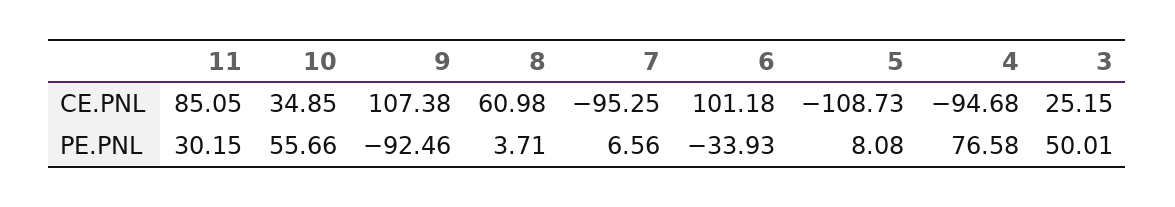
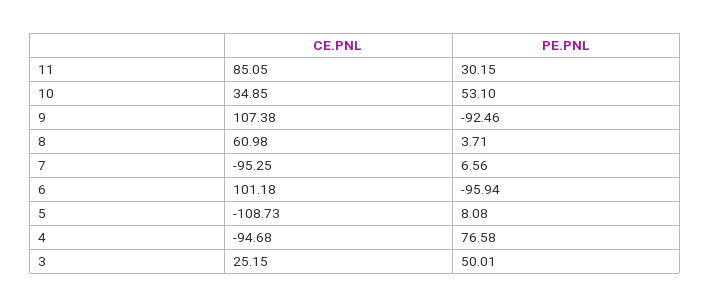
  {
    "11": {
      "CE.PNL": 85.05,
      "PE.PNL": 30.15
    },
    "10": {
      "CE.PNL": 34.85,
-     "PE.PNL": 55.66
+     "PE.PNL": 53.1
    },
    "9": {
      "CE.PNL": 107.38,
      "PE.PNL": -92.46
    },
    "8": {
      "CE.PNL": 60.98,
      "PE.PNL": 3.71
    },
    "7": {
      "CE.PNL": -95.25,
      "PE.PNL": 6.56
    },
    "6": {
      "CE.PNL": 101.18,
-     "PE.PNL": -33.93
+     "PE.PNL": -95.94
    },
    "5": {
      "CE.PNL": -108.73,
      "PE.PNL": 8.08
    },
    "4": {
      "CE.PNL": -94.68,
      "PE.PNL": 76.58
    },
    "3": {
      "CE.PNL": 25.15,
      "PE.PNL": 50.01
    }
  }

